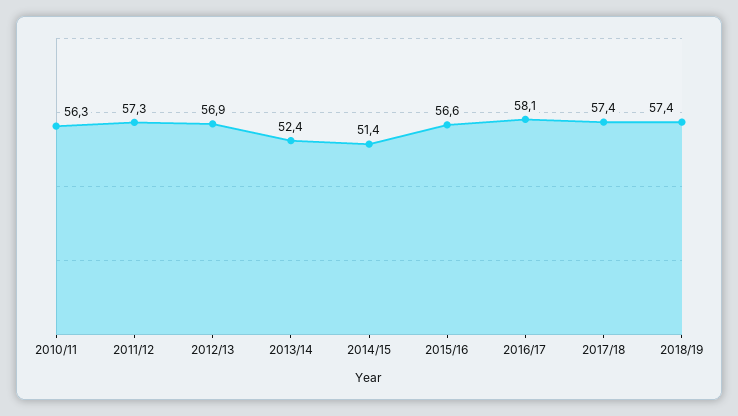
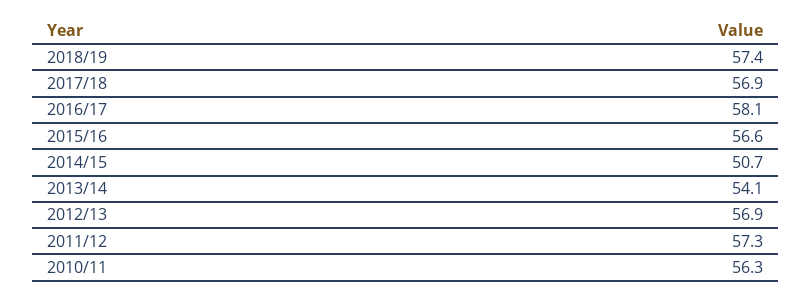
  {
    "2010/11": 56.3,
    "2011/12": 57.3,
    "2012/13": 56.9,
-   "2013/14": 52.4,
+   "2013/14": 54.1,
-   "2014/15": 51.4,
+   "2014/15": 50.7,
    "2015/16": 56.6,
    "2016/17": 58.1,
-   "2017/18": 57.4,
+   "2017/18": 56.9,
    "2018/19": 57.4
  }

